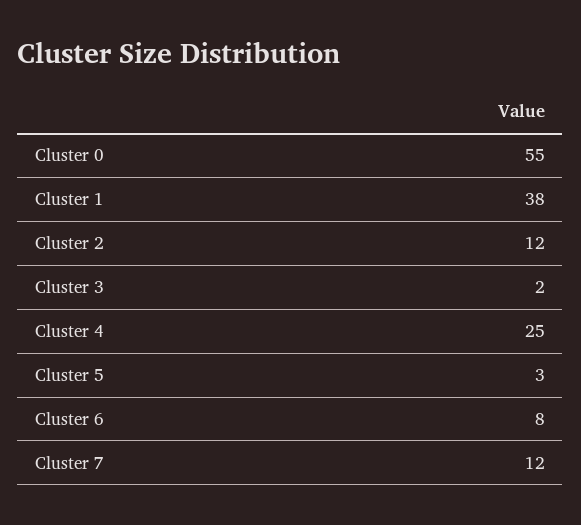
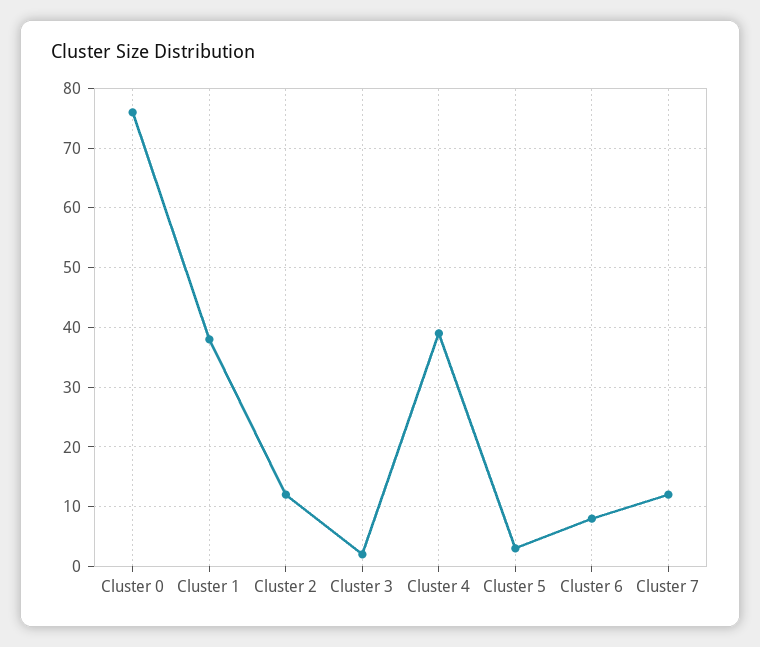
  {
-   "Cluster 0": 55,
+   "Cluster 0": 75,
    "Cluster 1": 38,
    "Cluster 2": 12,
    "Cluster 3": 2,
-   "Cluster 4": 25,
+   "Cluster 4": 40,
    "Cluster 5": 3,
    "Cluster 6": 8,
    "Cluster 7": 12
  }

